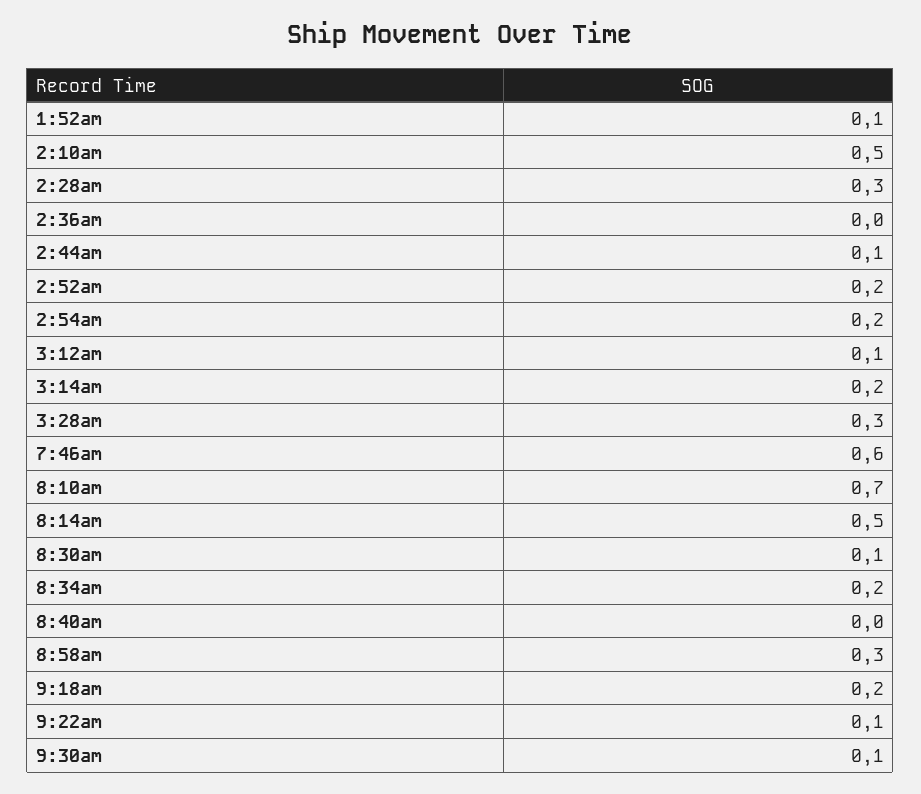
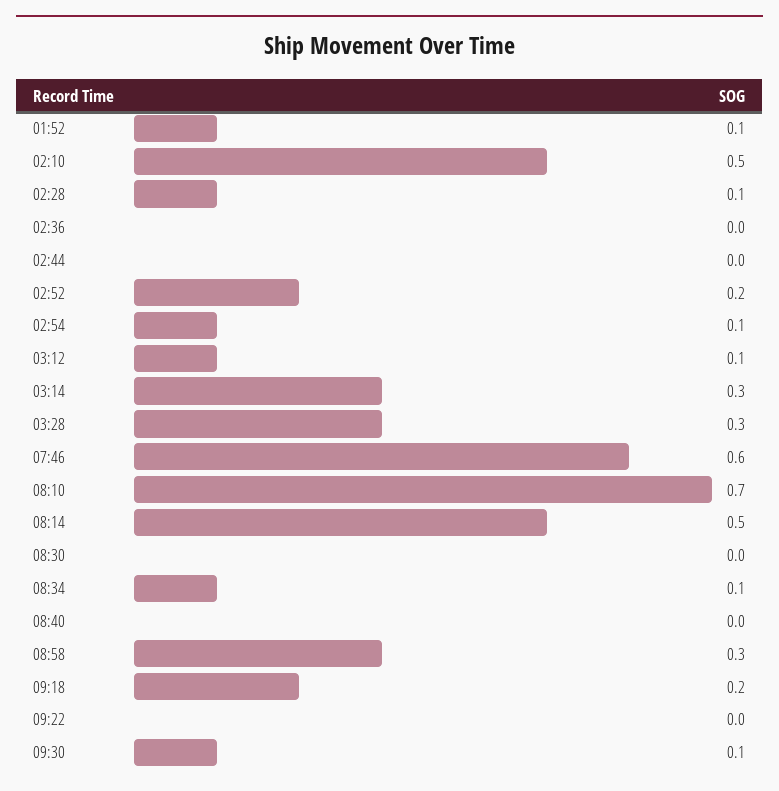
  {
    "1:52am": 0.1,
    "2:10am": 0.5,
-   "2:28am": 0.3,
+   "2:28am": 0.1,
    "2:36am": 0,
-   "2:44am": 0.1,
+   "2:44am": 0,
    "2:52am": 0.2,
-   "2:54am": 0.2,
+   "2:54am": 0.1,
    "3:12am": 0.1,
-   "3:14am": 0.2,
+   "3:14am": 0.3,
    "3:28am": 0.3,
    "7:46am": 0.6,
    "8:10am": 0.7,
    "8:14am": 0.5,
-   "8:30am": 0.1,
+   "8:30am": 0,
-   "8:34am": 0.2,
+   "8:34am": 0.1,
    "8:40am": 0,
    "8:58am": 0.3,
    "9:18am": 0.2,
-   "9:22am": 0.1,
+   "9:22am": 0,
    "9:30am": 0.1
  }

